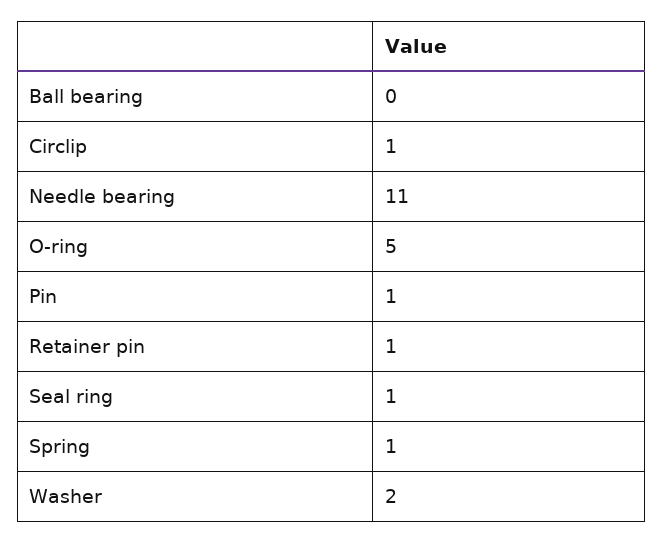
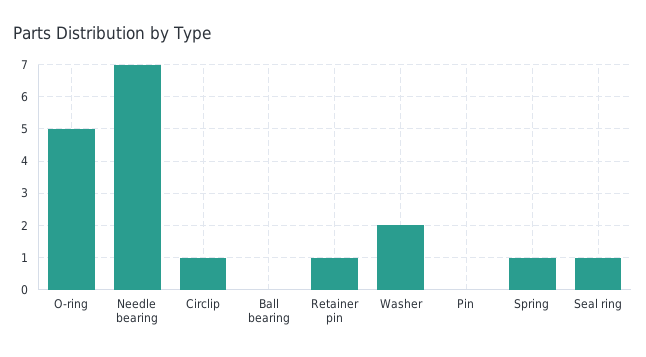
  {
    "Ball bearing": 0,
    "Circlip": 1,
-   "Needle bearing": 11,
+   "Needle bearing": 7,
    "O-ring": 5,
-   "Pin": 1,
+   "Pin": 0,
    "Retainer pin": 1,
    "Seal ring": 1,
    "Spring": 1,
    "Washer": 2
  }

